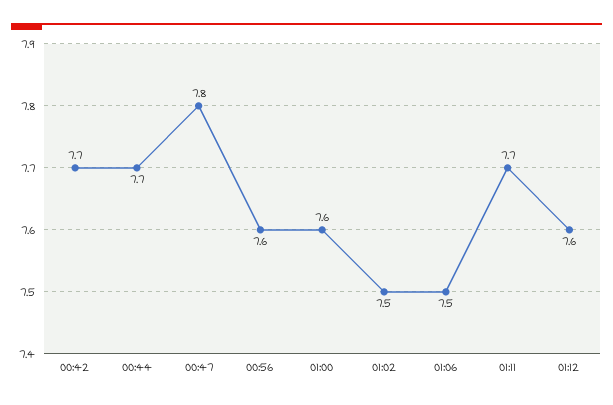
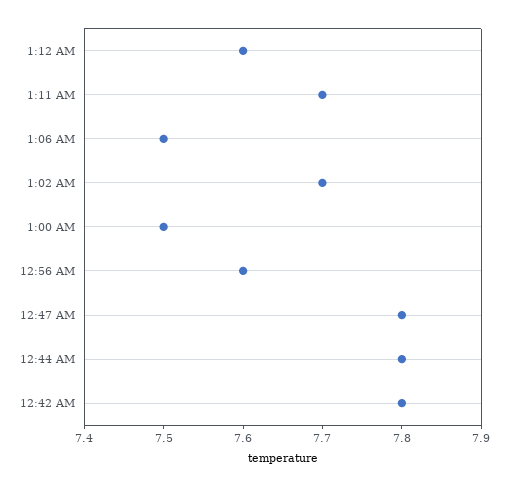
  {
-   "00:42": 7.7,
+   "00:42": 7.8,
-   "00:44": 7.7,
+   "00:44": 7.8,
    "00:47": 7.8,
    "00:56": 7.6,
-   "01:00": 7.6,
+   "01:00": 7.5,
-   "01:02": 7.5,
+   "01:02": 7.7,
    "01:06": 7.5,
    "01:11": 7.7,
    "01:12": 7.6
  }

